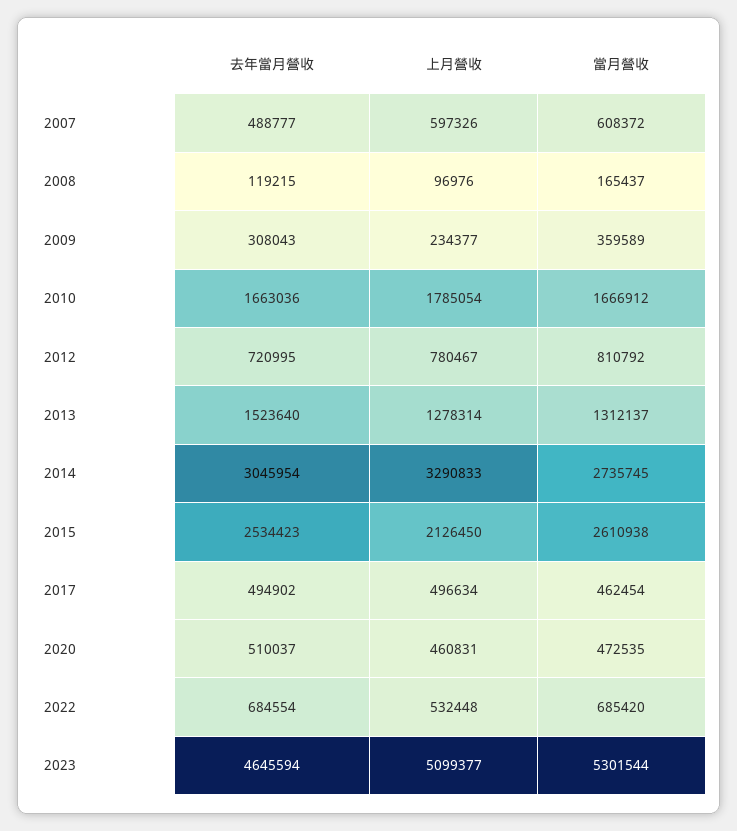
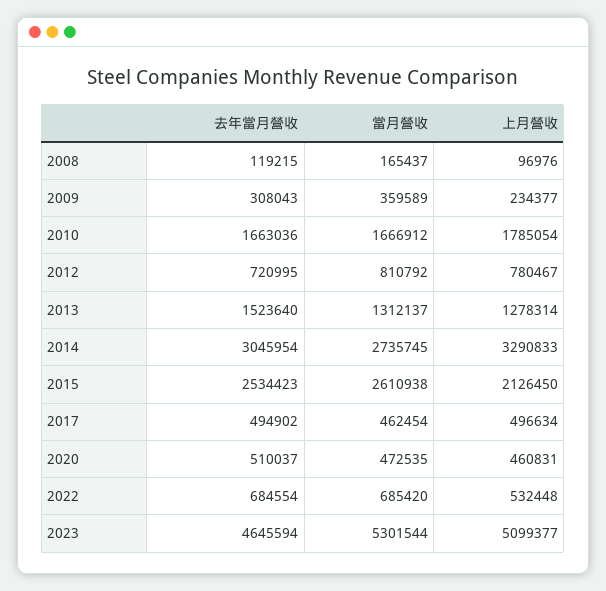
  {
    "去年當月營收": {
-     "2007": 488777,
      "2008": 119215,
      "2009": 308043,
      "2010": 1663036,
      "2012": 720995,
      "2013": 1523640,
      "2014": 3045954,
      "2015": 2534423,
      "2017": 494902,
      "2020": 510037,
      "2022": 684554,
      "2023": 4645594
    },
    "上月營收": {
-     "2007": 597326,
      "2008": 96976,
      "2009": 234377,
      "2010": 1785054,
      "2012": 780467,
      "2013": 1278314,
      "2014": 3290833,
      "2015": 2126450,
      "2017": 496634,
      "2020": 460831,
      "2022": 532448,
      "2023": 5099377
    },
    "當月營收": {
-     "2007": 608372,
      "2008": 165437,
      "2009": 359589,
      "2010": 1666912,
      "2012": 810792,
      "2013": 1312137,
      "2014": 2735745,
      "2015": 2610938,
      "2017": 462454,
      "2020": 472535,
      "2022": 685420,
      "2023": 5301544
    }
  }

